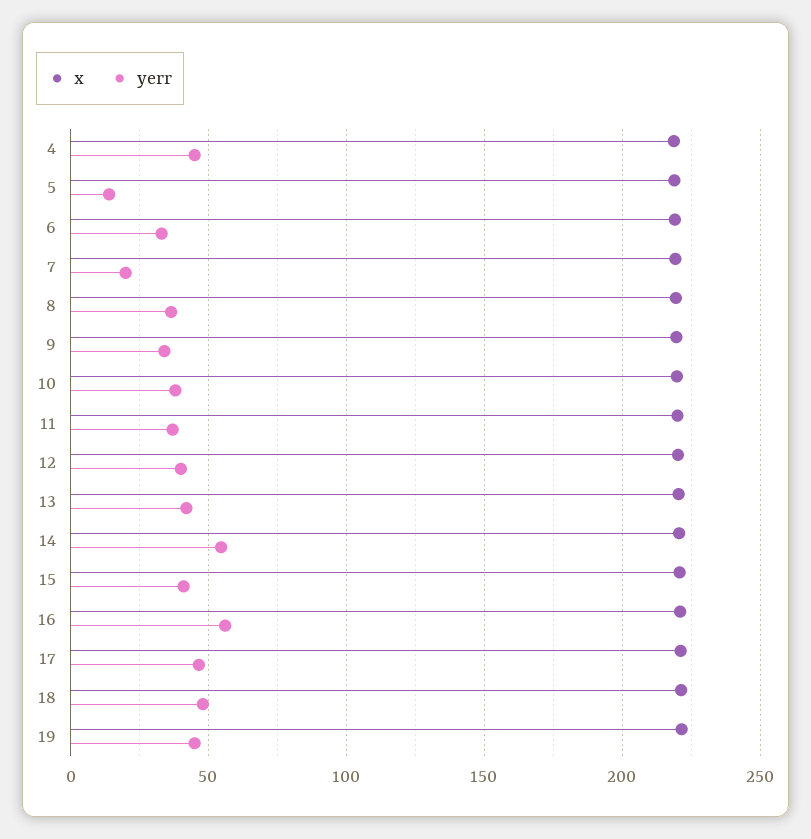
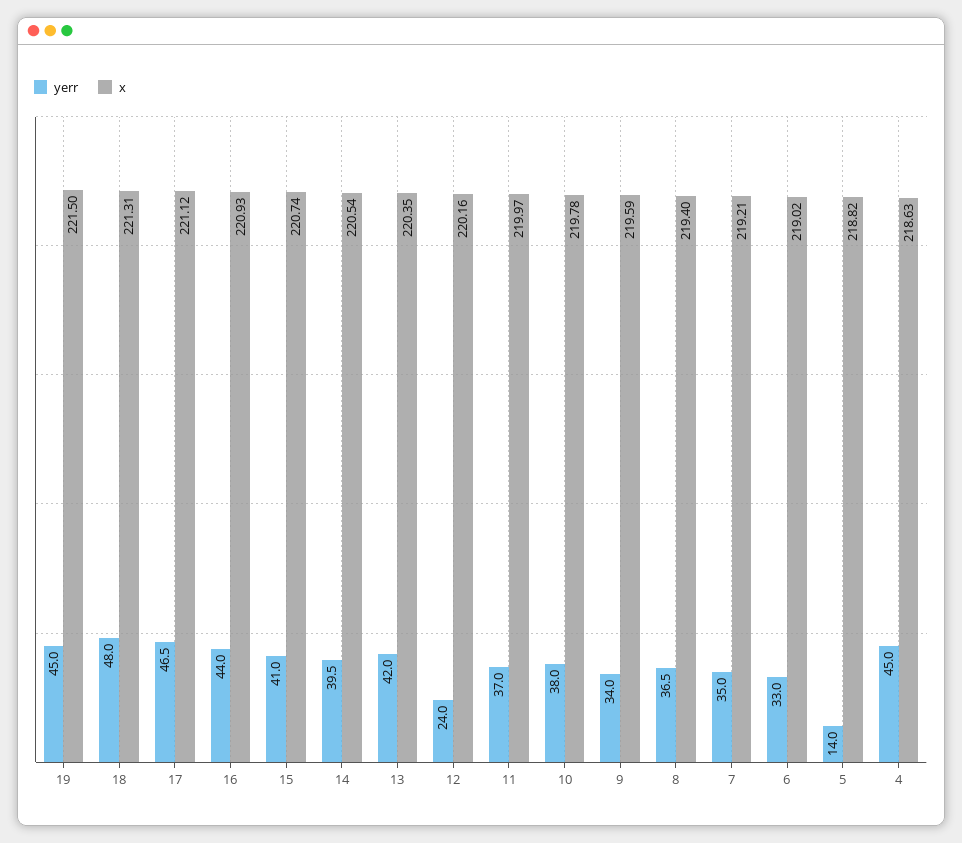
  {
    "x": {
      "4": 218.63,
      "5": 218.82,
      "6": 219.02,
      "7": 219.21,
      "8": 219.4,
      "9": 219.59,
      "10": 219.78,
      "11": 219.97,
      "12": 220.16,
      "13": 220.35,
      "14": 220.54,
      "15": 220.74,
      "16": 220.93,
      "17": 221.12,
      "18": 221.31,
      "19": 221.5
    },
    "yerr": {
      "4": 45,
      "5": 14,
      "6": 33,
-     "7": 20,
+     "7": 35,
      "8": 36.5,
      "9": 34,
      "10": 38,
      "11": 37,
-     "12": 40,
+     "12": 24,
      "13": 42,
-     "14": 55,
+     "14": 39.5,
      "15": 41,
-     "16": 55,
+     "16": 44,
      "17": 46.5,
      "18": 48,
      "19": 45
    }
  }

